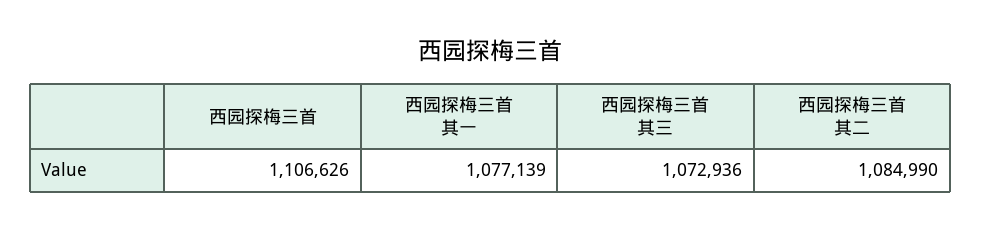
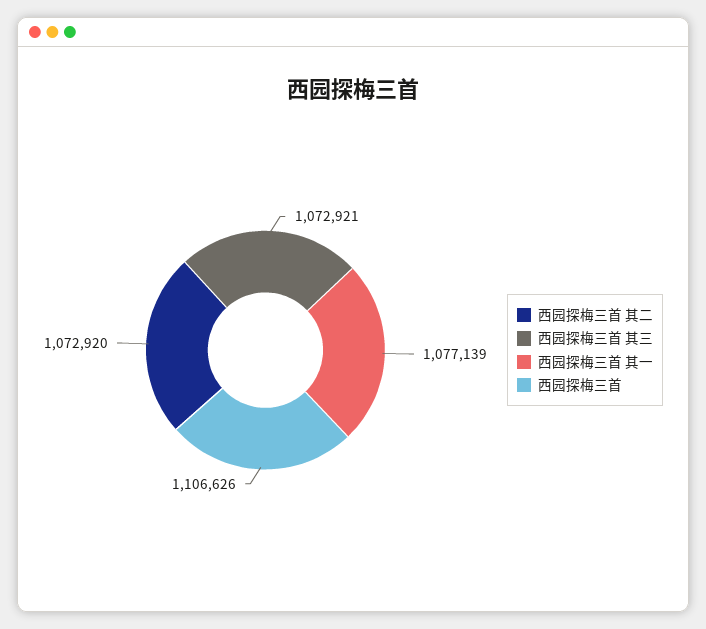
  {
    "西园探梅三首": 1106626,
    "西园探梅三首 其一": 1077139,
-   "西园探梅三首 其三": 1072936,
+   "西园探梅三首 其三": 1072921,
-   "西园探梅三首 其二": 1084990
+   "西园探梅三首 其二": 1072920
  }

